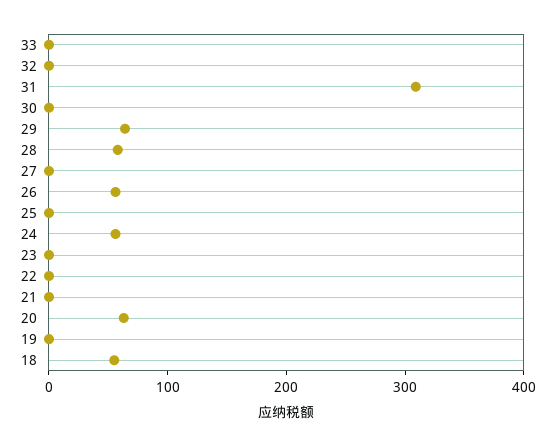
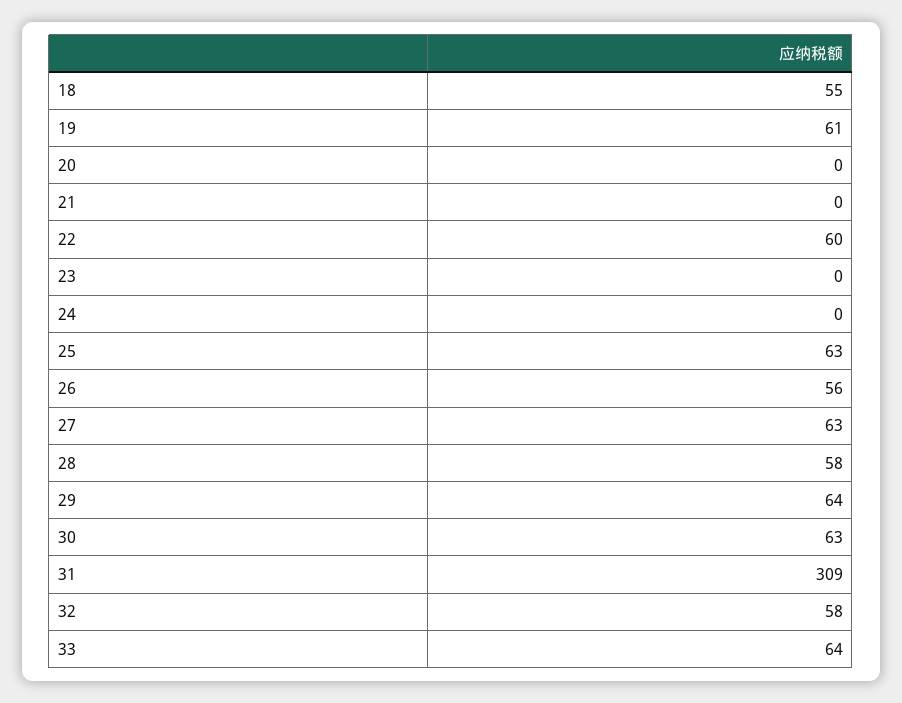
  {
-   "33": 0,
+   "33": 64,
-   "32": 0,
+   "32": 58,
    "31": 309,
-   "30": 0,
+   "30": 63,
    "29": 64,
    "28": 58,
-   "27": 0,
+   "27": 63,
    "26": 56,
-   "25": 0,
+   "25": 63,
-   "24": 60,
+   "24": 0,
    "23": 0,
-   "22": 0,
+   "22": 60,
    "21": 0,
-   "20": 60,
+   "20": 0,
-   "19": 0,
+   "19": 61,
    "18": 55
  }

